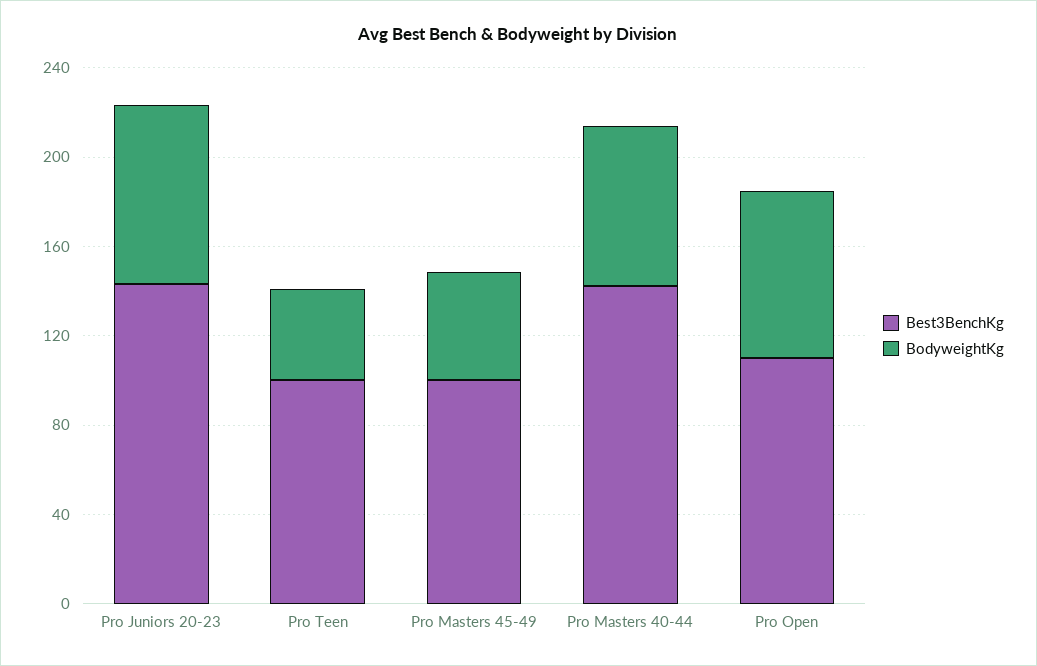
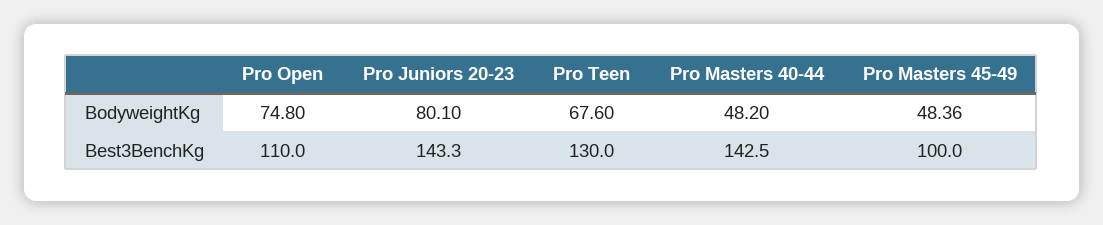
  {
    "Best3BenchKg": {
      "Pro Juniors 20-23": 143.3,
-     "Pro Teen": 100,
+     "Pro Teen": 130,
      "Pro Masters 45-49": 100,
      "Pro Masters 40-44": 142.5,
      "Pro Open": 110
    },
    "BodyweightKg": {
      "Pro Juniors 20-23": 80.1,
-     "Pro Teen": 40,
+     "Pro Teen": 67.6,
      "Pro Masters 45-49": 48.36,
-     "Pro Masters 40-44": 70,
+     "Pro Masters 40-44": 48.2,
      "Pro Open": 74.8
    }
  }

